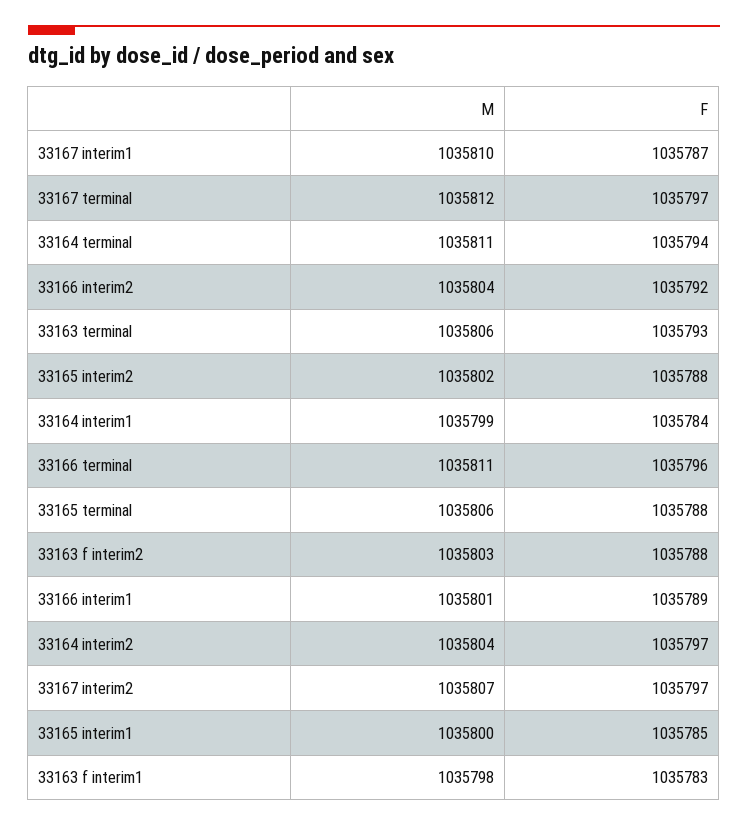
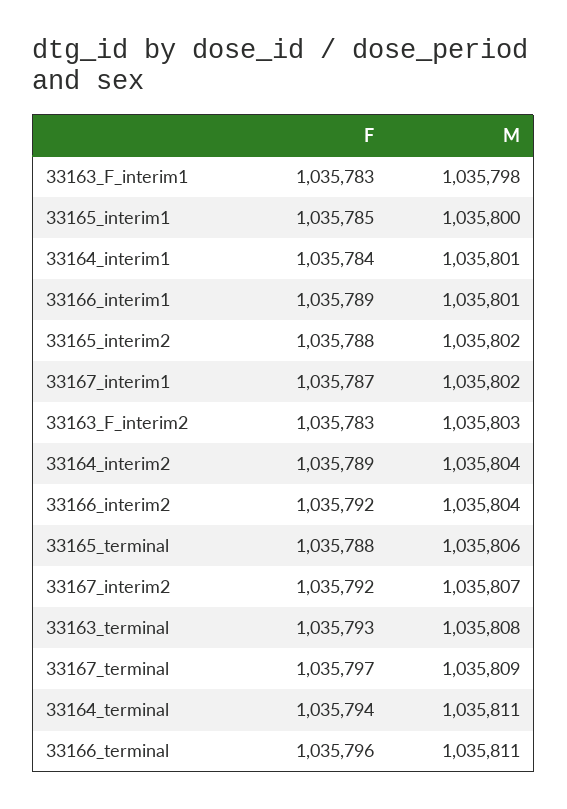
  {
    "M": {
-     "33167 interim1": 1035810,
+     "33167 interim1": 1035802,
-     "33167 terminal": 1035812,
+     "33167 terminal": 1035809,
      "33164 terminal": 1035811,
      "33166 interim2": 1035804,
-     "33163 terminal": 1035806,
+     "33163 terminal": 1035808,
      "33165 interim2": 1035802,
-     "33164 interim1": 1035799,
+     "33164 interim1": 1035801,
      "33166 terminal": 1035811,
      "33165 terminal": 1035806,
      "33163 f interim2": 1035803,
      "33166 interim1": 1035801,
      "33164 interim2": 1035804,
      "33167 interim2": 1035807,
      "33165 interim1": 1035800,
      "33163 f interim1": 1035798
    },
    "F": {
      "33167 interim1": 1035787,
      "33167 terminal": 1035797,
      "33164 terminal": 1035794,
      "33166 interim2": 1035792,
      "33163 terminal": 1035793,
      "33165 interim2": 1035788,
      "33164 interim1": 1035784,
      "33166 terminal": 1035796,
      "33165 terminal": 1035788,
-     "33163 f interim2": 1035788,
+     "33163 f interim2": 1035783,
      "33166 interim1": 1035789,
-     "33164 interim2": 1035797,
+     "33164 interim2": 1035789,
-     "33167 interim2": 1035797,
+     "33167 interim2": 1035792,
      "33165 interim1": 1035785,
      "33163 f interim1": 1035783
    }
  }

